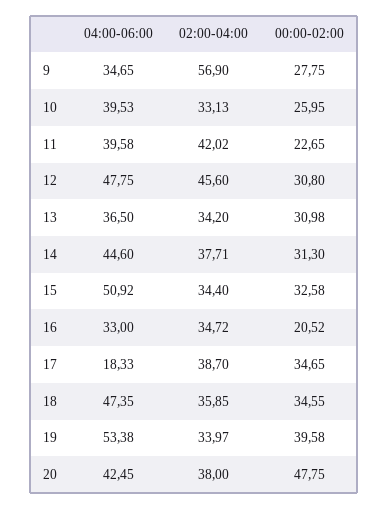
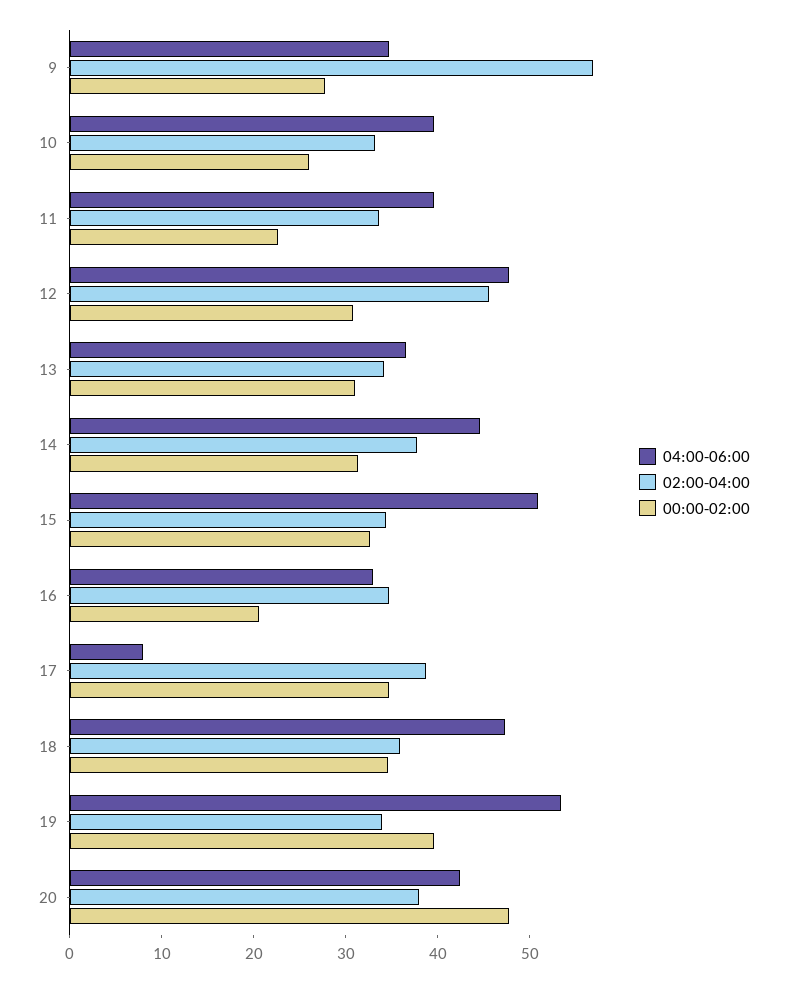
  {
    "04:00-06:00": {
      "9": 34.65,
      "10": 39.53,
      "11": 39.58,
      "12": 47.75,
      "13": 36.5,
      "14": 44.6,
      "15": 50.92,
      "16": 33,
-     "17": 18.33,
+     "17": 8,
      "18": 47.35,
      "19": 53.38,
      "20": 42.45
    },
    "02:00-04:00": {
      "9": 56.9,
      "10": 33.13,
-     "11": 42.02,
+     "11": 34,
      "12": 45.6,
      "13": 34.2,
      "14": 37.71,
      "15": 34.4,
      "16": 34.72,
      "17": 38.7,
      "18": 35.85,
      "19": 33.97,
      "20": 38
    },
    "00:00-02:00": {
      "9": 27.75,
      "10": 25.95,
      "11": 22.65,
      "12": 30.8,
      "13": 30.98,
      "14": 31.3,
      "15": 32.58,
      "16": 20.52,
      "17": 34.65,
      "18": 34.55,
      "19": 39.58,
      "20": 47.75
    }
  }

